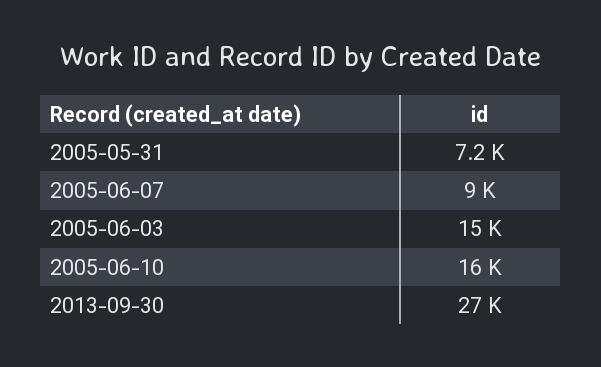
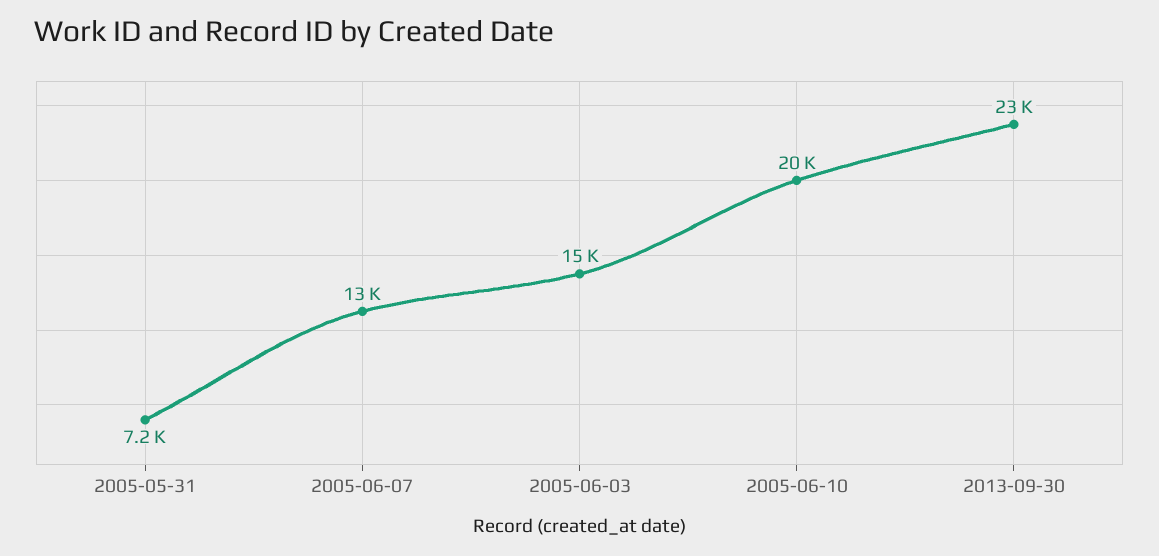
  {
    "2005-05-31": 7200,
-   "2005-06-07": 9000,
+   "2005-06-07": 13000,
    "2005-06-03": 15000,
-   "2005-06-10": 16000,
+   "2005-06-10": 20000,
-   "2013-09-30": 27000
+   "2013-09-30": 23000
  }

